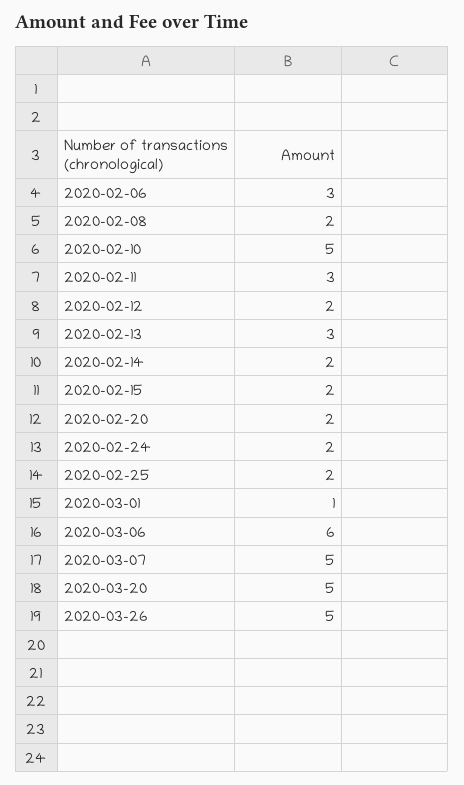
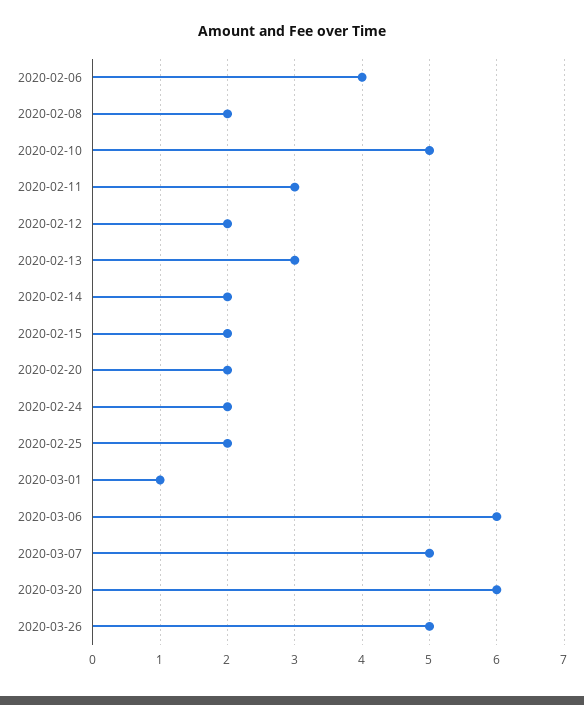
  {
-   "2020-02-06": 3,
+   "2020-02-06": 4,
    "2020-02-08": 2,
    "2020-02-10": 5,
    "2020-02-11": 3,
    "2020-02-12": 2,
    "2020-02-13": 3,
    "2020-02-14": 2,
    "2020-02-15": 2,
    "2020-02-20": 2,
    "2020-02-24": 2,
    "2020-02-25": 2,
    "2020-03-01": 1,
    "2020-03-06": 6,
    "2020-03-07": 5,
-   "2020-03-20": 5,
+   "2020-03-20": 6,
    "2020-03-26": 5
  }

